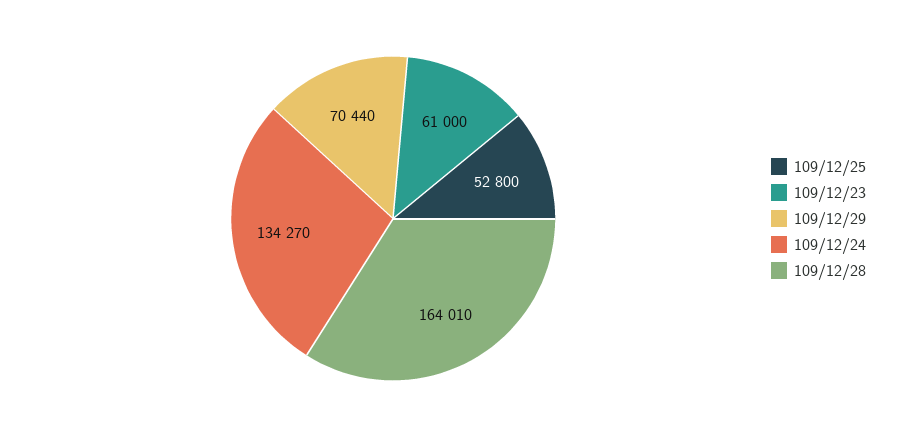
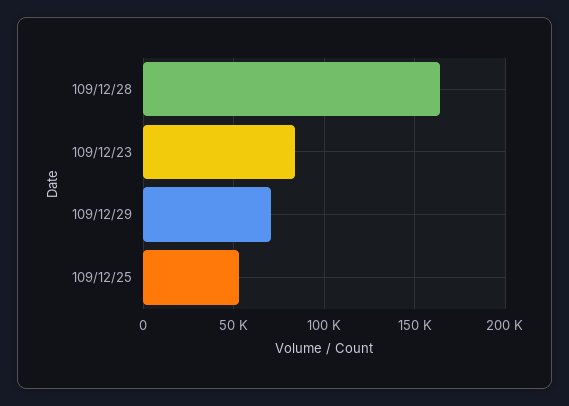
  {
    "109/12/25": 52800,
-   "109/12/23": 61000,
+   "109/12/23": 85000,
    "109/12/29": 70440,
-   "109/12/24": 134270,
    "109/12/28": 164010
  }

